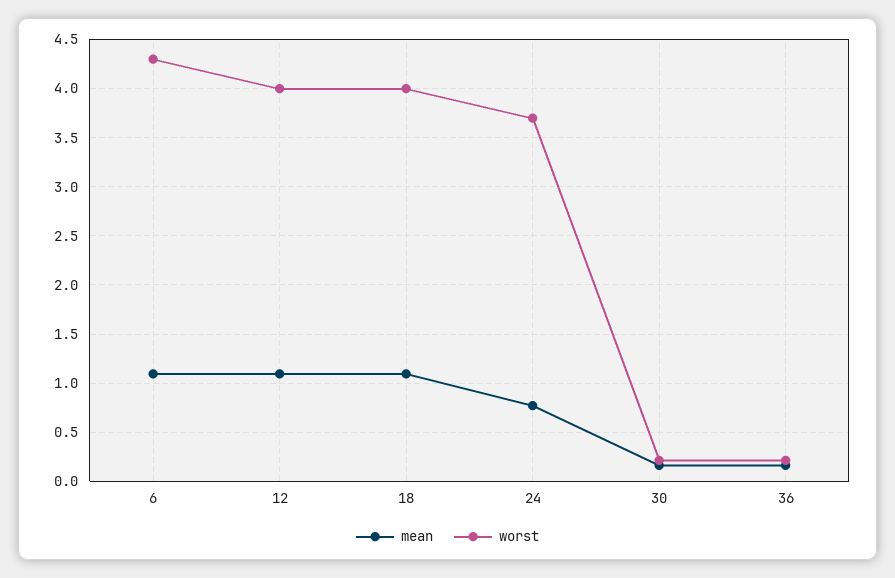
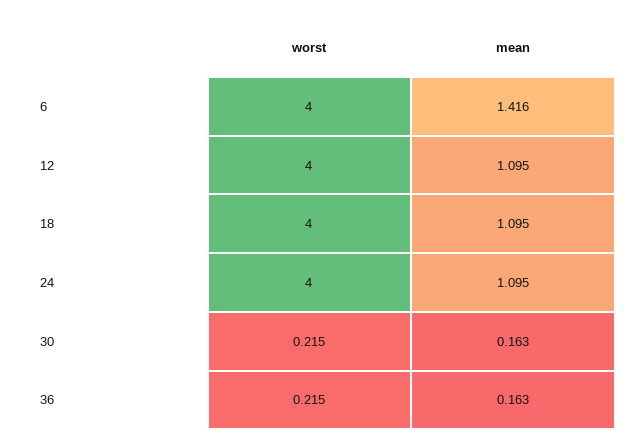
  {
    "mean": {
-     "6": 1.1,
+     "6": 1.416,
      "12": 1.095,
      "18": 1.095,
-     "24": 0.8,
+     "24": 1.095,
      "30": 0.163,
      "36": 0.163
    },
    "worst": {
-     "6": 4.3,
+     "6": 4,
      "12": 4,
      "18": 4,
-     "24": 3.7,
+     "24": 4,
      "30": 0.215,
      "36": 0.215
    }
  }

